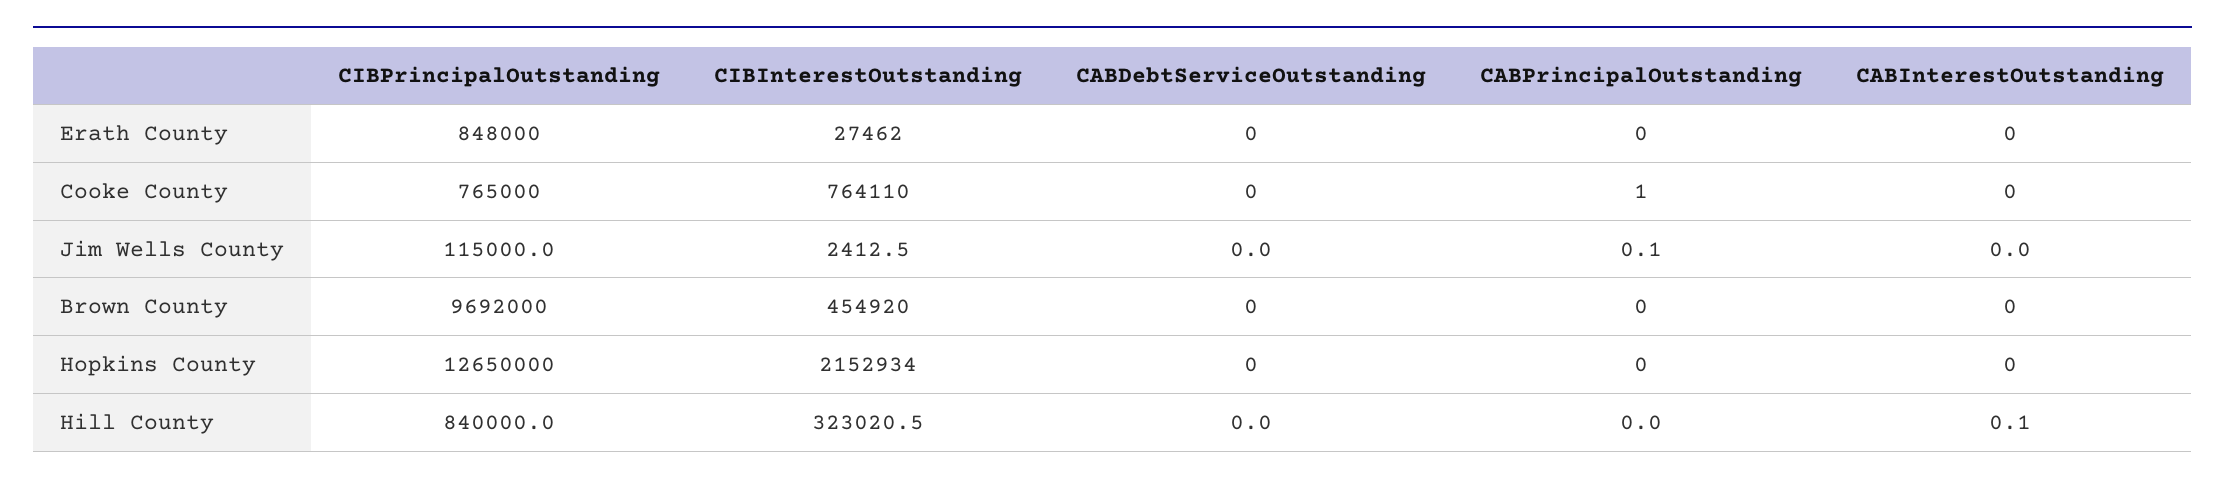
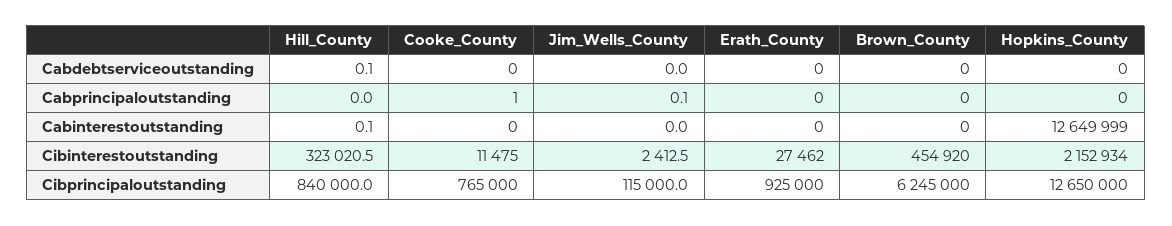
  {
    "CIBPrincipalOutstanding": {
-     "Erath County": 848000,
+     "Erath County": 925000,
      "Cooke County": 765000,
      "Jim Wells County": 115000,
-     "Brown County": 9692000,
+     "Brown County": 6245000,
      "Hopkins County": 12650000,
      "Hill County": 840000
    },
    "CIBInterestOutstanding": {
      "Erath County": 27462,
-     "Cooke County": 764110,
+     "Cooke County": 11475,
      "Jim Wells County": 2412.5,
      "Brown County": 454920,
      "Hopkins County": 2152934,
      "Hill County": 323020.5
    },
    "CABDebtServiceOutstanding": {
      "Erath County": 0,
      "Cooke County": 0,
      "Jim Wells County": 0,
      "Brown County": 0,
      "Hopkins County": 0,
-     "Hill County": 0
+     "Hill County": 0.1
    },
    "CABPrincipalOutstanding": {
      "Erath County": 0,
      "Cooke County": 1,
      "Jim Wells County": 0.1,
      "Brown County": 0,
      "Hopkins County": 0,
      "Hill County": 0
    },
    "CABInterestOutstanding": {
      "Erath County": 0,
      "Cooke County": 0,
      "Jim Wells County": 0,
      "Brown County": 0,
-     "Hopkins County": 0,
+     "Hopkins County": 12649999,
      "Hill County": 0.1
    }
  }

